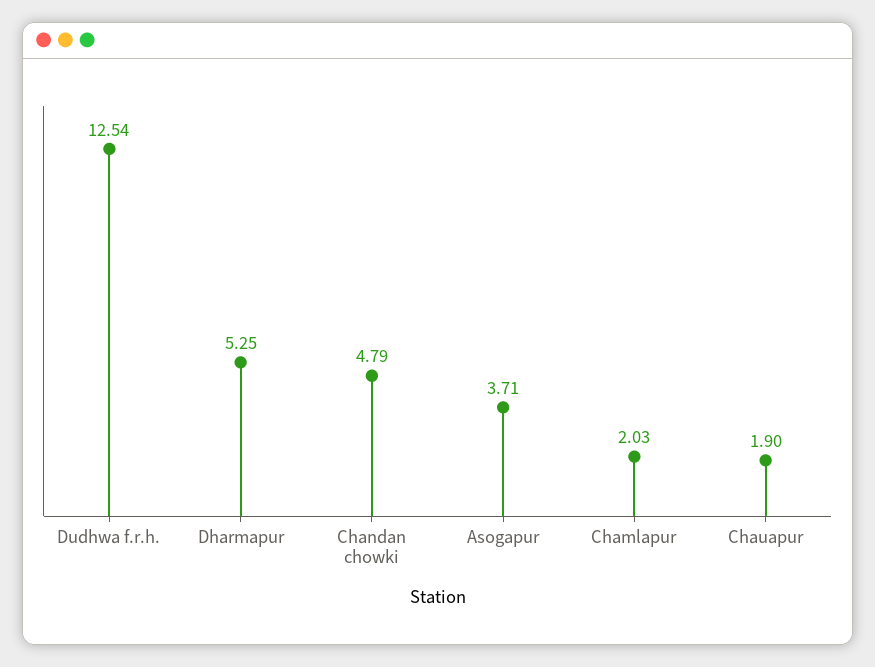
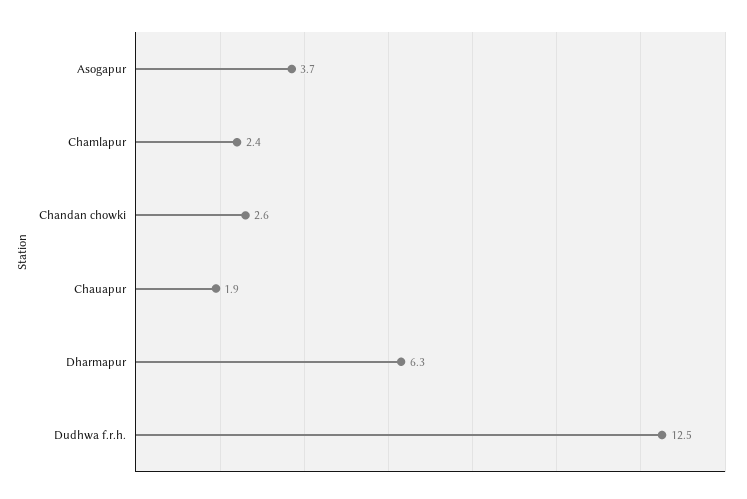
  {
    "Dudhwa f.r.h.": 12.54,
-   "Dharmapur": 5.25,
+   "Dharmapur": 6.3,
-   "Chandan chowki": 4.79,
+   "Chandan chowki": 2.6,
    "Asogapur": 3.71,
-   "Chamlapur": 2.03,
+   "Chamlapur": 2.4,
    "Chauapur": 1.9
  }

